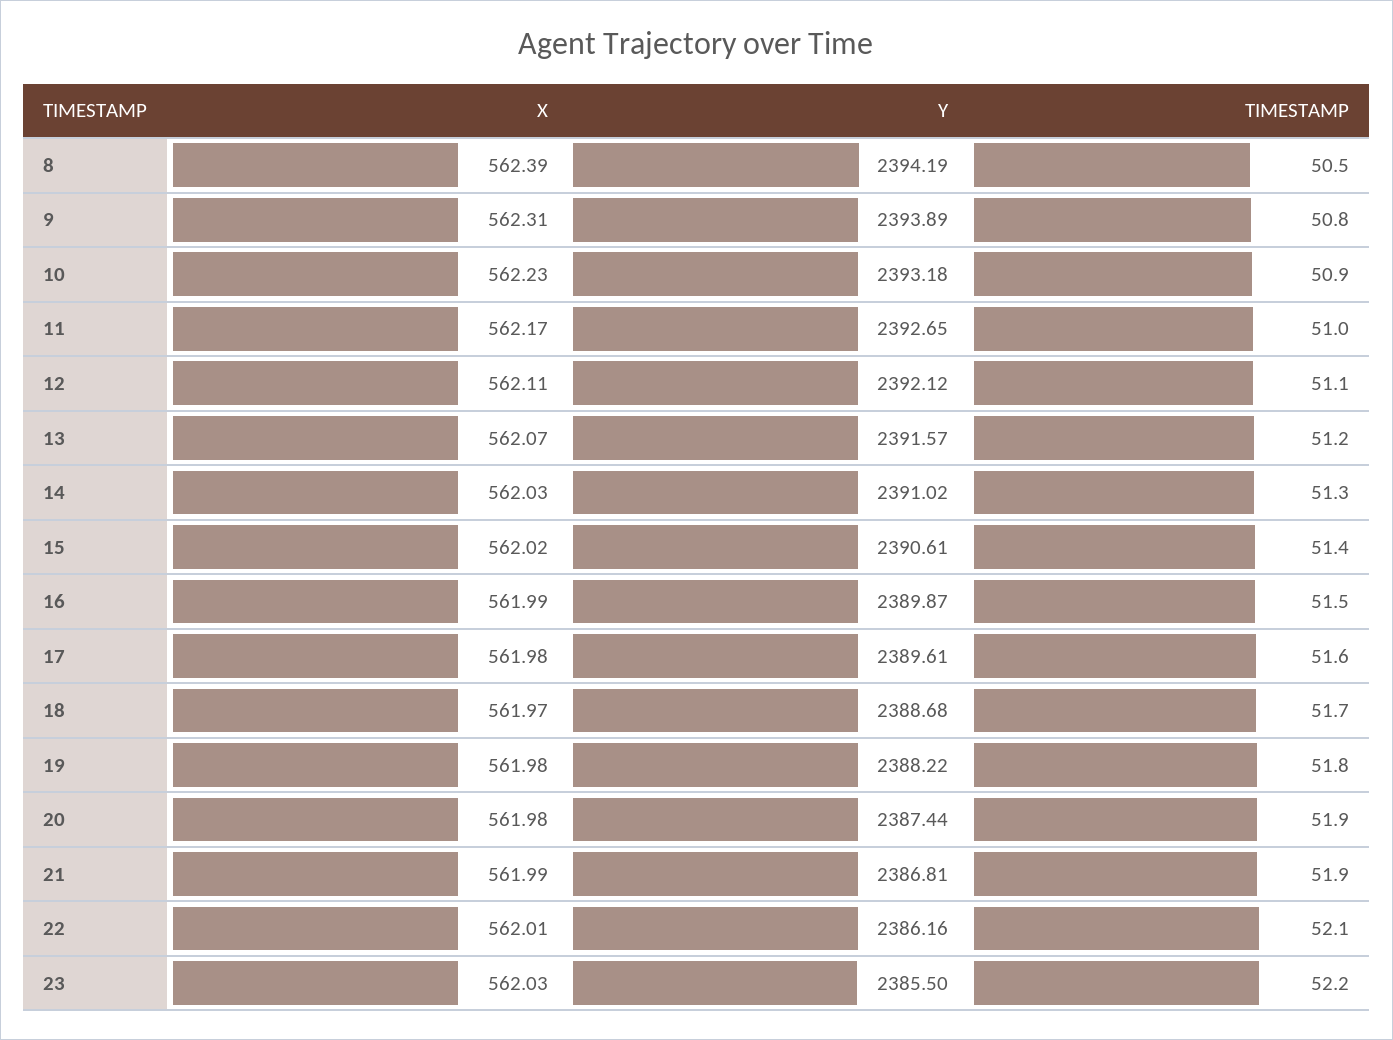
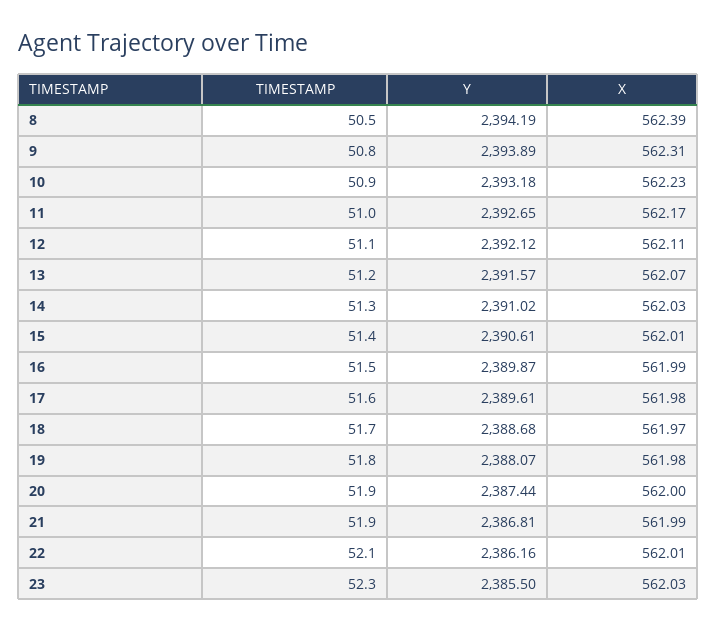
  {
    "X": {
      "8": 562.39,
      "9": 562.31,
      "10": 562.23,
      "11": 562.17,
      "12": 562.11,
      "13": 562.07,
      "14": 562.03,
-     "15": 562.02,
+     "15": 562.01,
      "16": 561.99,
      "17": 561.98,
      "18": 561.97,
      "19": 561.98,
-     "20": 561.98,
+     "20": 562,
      "21": 561.99,
      "22": 562.01,
      "23": 562.03
    },
    "Y": {
      "8": 2394.19,
      "9": 2393.89,
      "10": 2393.18,
      "11": 2392.65,
      "12": 2392.12,
      "13": 2391.57,
      "14": 2391.02,
      "15": 2390.61,
      "16": 2389.87,
      "17": 2389.61,
      "18": 2388.68,
-     "19": 2388.22,
+     "19": 2388.07,
      "20": 2387.44,
      "21": 2386.81,
      "22": 2386.16,
      "23": 2385.5
    },
    "TIMESTAMP": {
      "8": 50.5,
      "9": 50.8,
      "10": 50.9,
      "11": 51,
      "12": 51.1,
      "13": 51.2,
      "14": 51.3,
      "15": 51.4,
      "16": 51.5,
      "17": 51.6,
      "18": 51.7,
      "19": 51.8,
      "20": 51.9,
      "21": 51.9,
      "22": 52.1,
-     "23": 52.2
+     "23": 52.3
    }
  }

